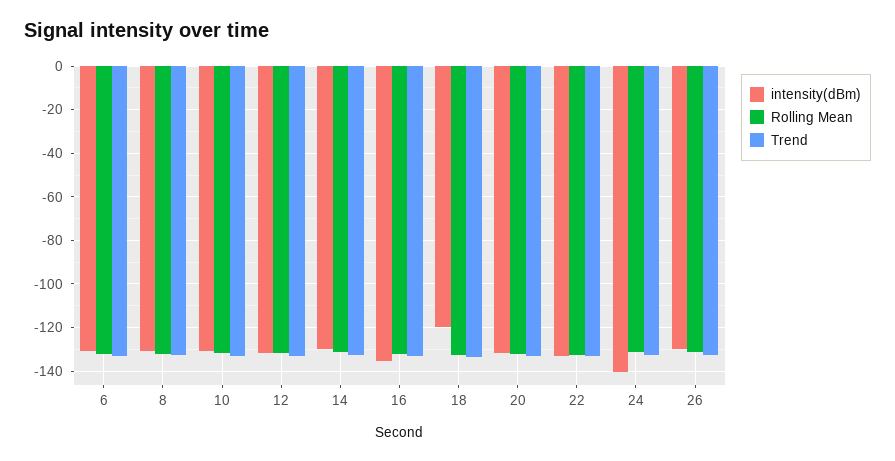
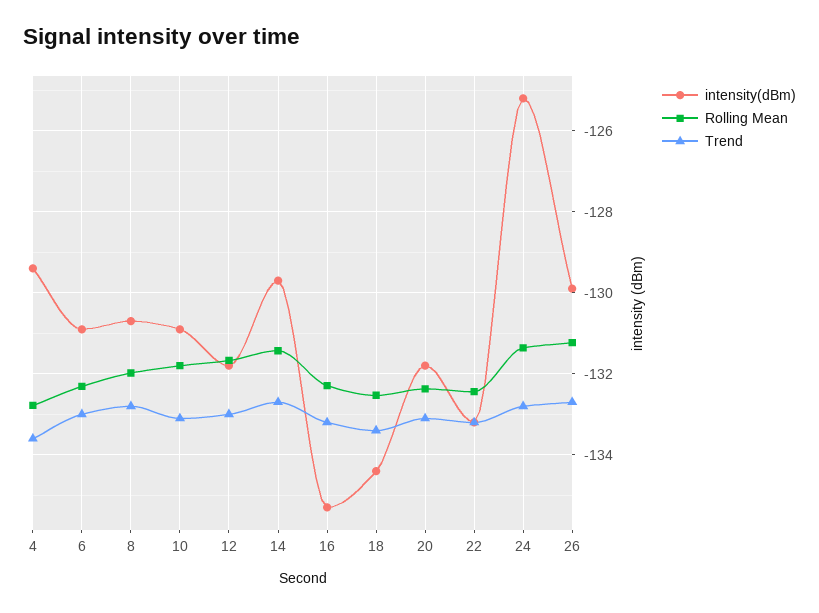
  {
    "intensity(dBm)": {
      "6": -131,
      "8": -130.8,
      "10": -131,
      "12": -131.8,
      "14": -129.8,
      "16": -135.4,
-     "18": -120,
+     "18": -134.4,
      "20": -131.8,
      "22": -133.2,
-     "24": -140,
+     "24": -125.2,
-     "26": -130
+     "26": -130,
+     "4": -129.4
    },
    "Rolling Mean": {
      "6": -132.4,
      "8": -132,
      "10": -131.8,
      "12": -131.6,
      "14": -131.4,
      "16": -132.2,
      "18": -132.6,
      "20": -132.4,
      "22": -132.4,
      "24": -131.4,
-     "26": -131.2
+     "26": -131.2,
+     "4": -132.8
    },
    "Trend": {
      "6": -133,
      "8": -132.8,
      "10": -133.2,
      "12": -133,
      "14": -132.8,
      "16": -133.2,
      "18": -133.4,
      "20": -133.2,
      "22": -133.2,
      "24": -132.8,
-     "26": -132.8
+     "26": -132.8,
+     "4": -133.6
    }
  }

